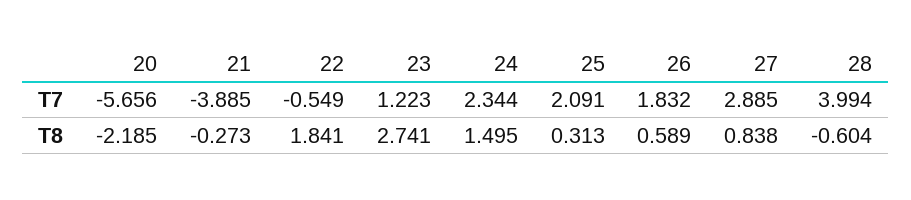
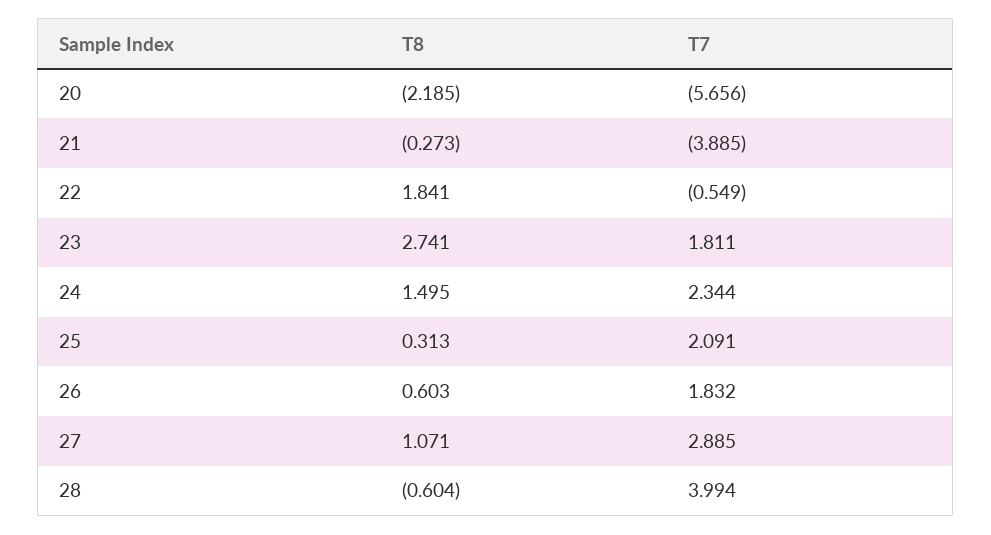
  {
    "20": {
      "T7": -5.656,
      "T8": -2.185
    },
    "21": {
      "T7": -3.885,
      "T8": -0.273
    },
    "22": {
      "T7": -0.549,
      "T8": 1.841
    },
    "23": {
-     "T7": 1.223,
+     "T7": 1.811,
      "T8": 2.741
    },
    "24": {
      "T7": 2.344,
      "T8": 1.495
    },
    "25": {
      "T7": 2.091,
      "T8": 0.313
    },
    "26": {
      "T7": 1.832,
-     "T8": 0.589
+     "T8": 0.603
    },
    "27": {
      "T7": 2.885,
-     "T8": 0.838
+     "T8": 1.071
    },
    "28": {
      "T7": 3.994,
      "T8": -0.604
    }
  }

